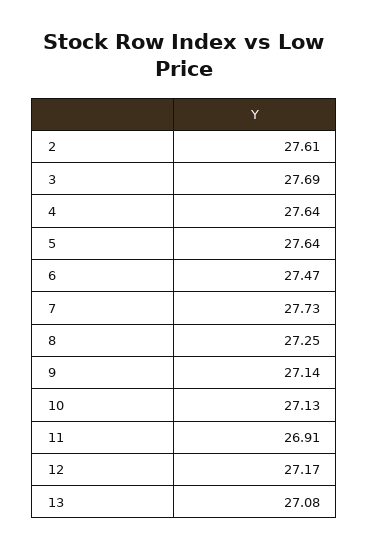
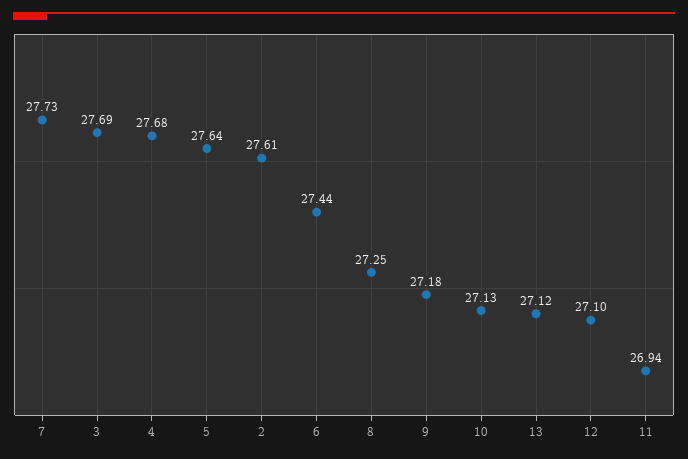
  {
    "2": 27.61,
    "3": 27.69,
-   "4": 27.64,
+   "4": 27.68,
    "5": 27.64,
-   "6": 27.47,
+   "6": 27.44,
    "7": 27.73,
    "8": 27.25,
-   "9": 27.14,
+   "9": 27.18,
    "10": 27.13,
-   "11": 26.91,
+   "11": 26.94,
-   "12": 27.17,
+   "12": 27.1,
-   "13": 27.08
+   "13": 27.12
  }

